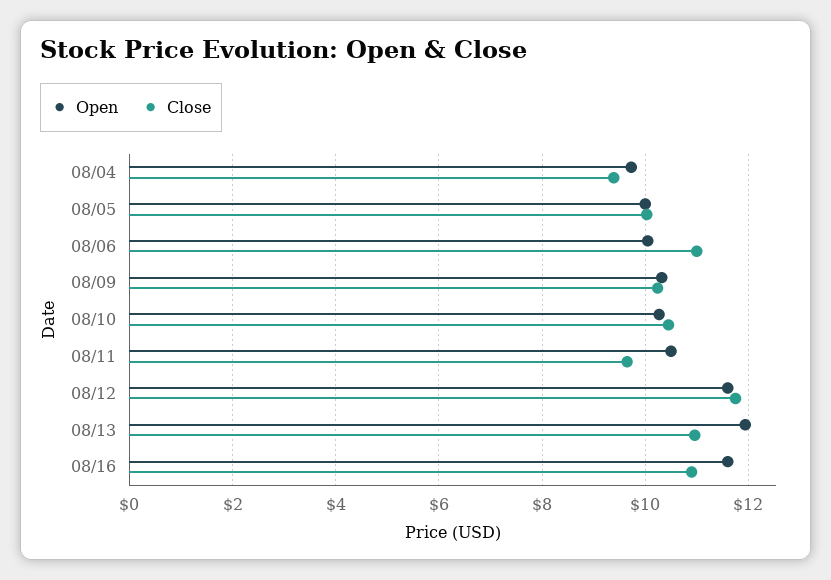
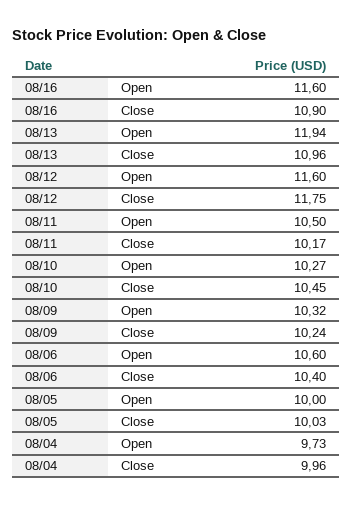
  {
    "Open": {
      "08/04": 9.73,
      "08/05": 10,
-     "08/06": 10,
+     "08/06": 10.6,
      "08/09": 10.32,
      "08/10": 10.27,
      "08/11": 10.5,
      "08/12": 11.6,
      "08/13": 11.94,
      "08/16": 11.6
    },
    "Close": {
-     "08/04": 9.4,
+     "08/04": 9.96,
      "08/05": 10.03,
-     "08/06": 11,
+     "08/06": 10.4,
      "08/09": 10.24,
      "08/10": 10.45,
-     "08/11": 9.6,
+     "08/11": 10.17,
      "08/12": 11.75,
      "08/13": 10.96,
      "08/16": 10.9
    }
  }

